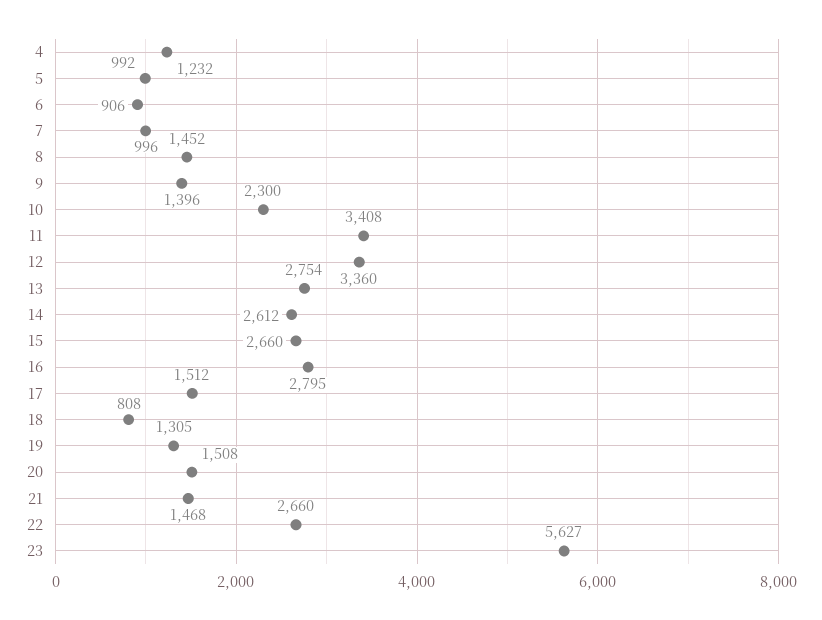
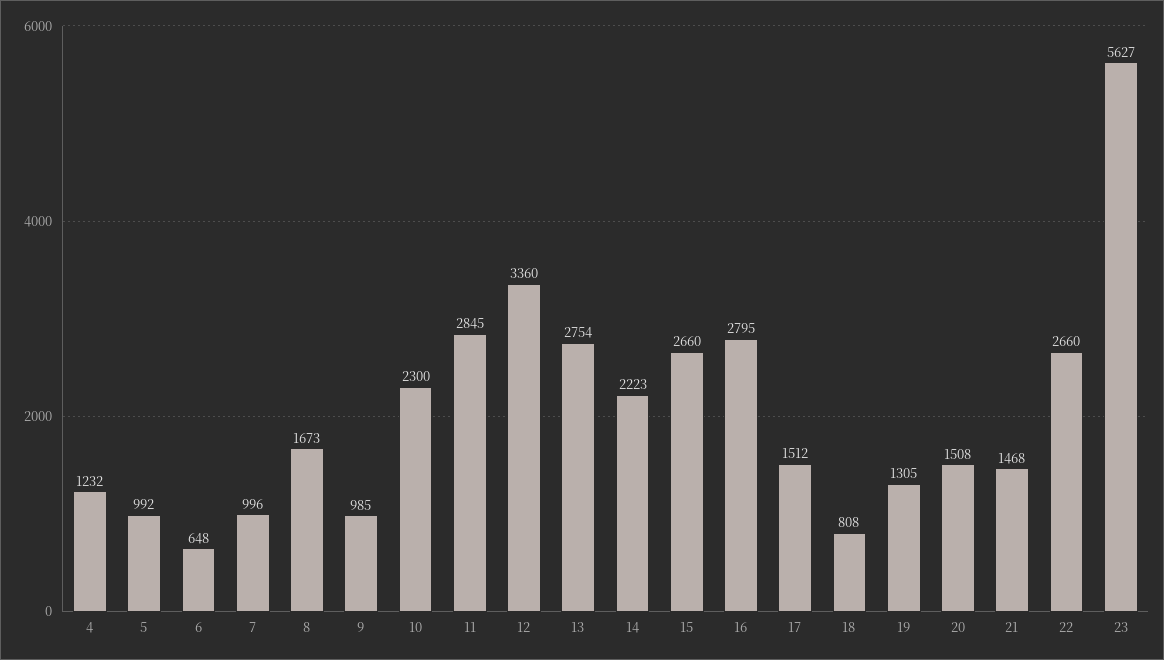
  {
    "4": 1232,
    "5": 992,
-   "6": 906,
+   "6": 648,
    "7": 996,
-   "8": 1452,
+   "8": 1673,
-   "9": 1396,
+   "9": 985,
    "10": 2300,
-   "11": 3408,
+   "11": 2845,
    "12": 3360,
    "13": 2754,
-   "14": 2612,
+   "14": 2223,
    "15": 2660,
    "16": 2795,
    "17": 1512,
    "18": 808,
    "19": 1305,
    "20": 1508,
    "21": 1468,
    "22": 2660,
    "23": 5627
  }

